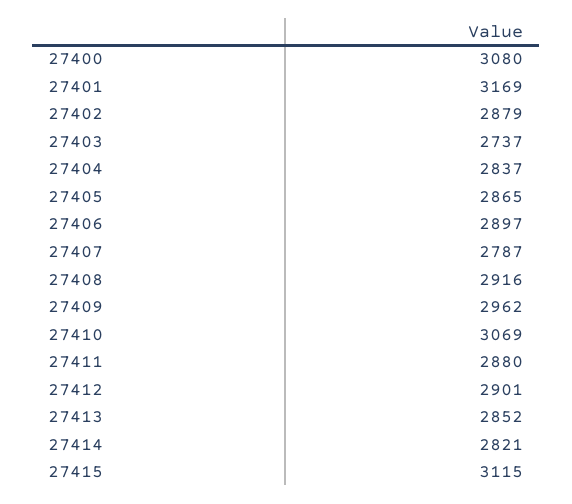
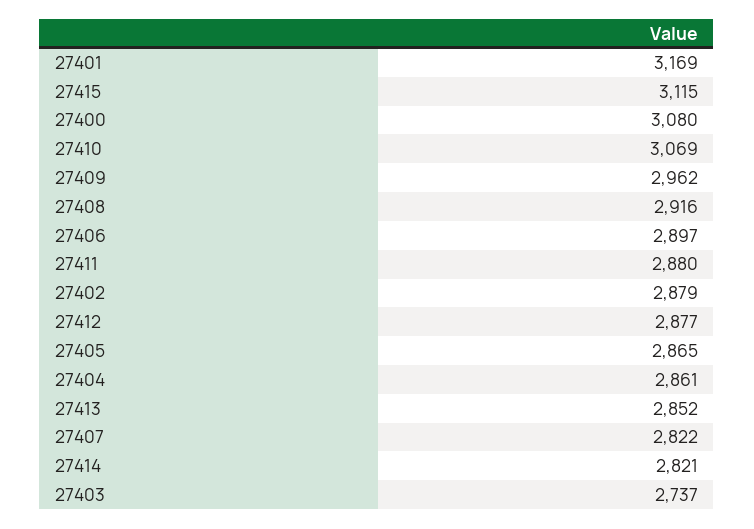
  {
    "27400": 3080,
    "27401": 3169,
    "27402": 2879,
    "27403": 2737,
-   "27404": 2837,
+   "27404": 2861,
    "27405": 2865,
    "27406": 2897,
-   "27407": 2787,
+   "27407": 2822,
    "27408": 2916,
    "27409": 2962,
    "27410": 3069,
    "27411": 2880,
-   "27412": 2901,
+   "27412": 2877,
    "27413": 2852,
    "27414": 2821,
    "27415": 3115
  }

